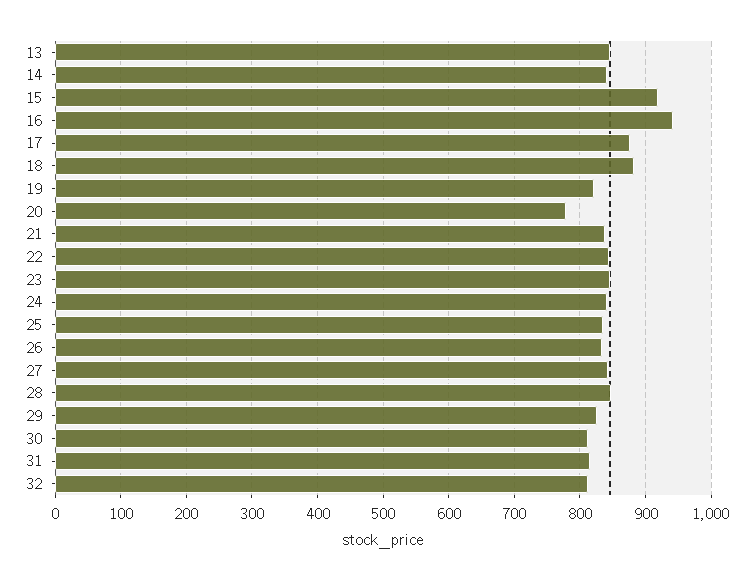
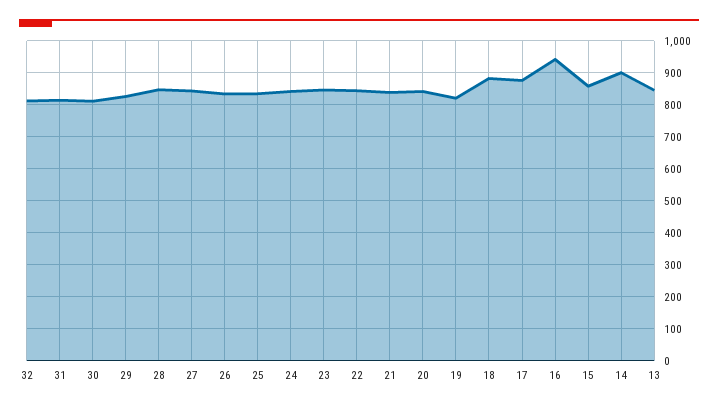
  {
    "13": 850,
-   "14": 840,
+   "14": 900,
-   "15": 920,
+   "15": 860,
    "16": 940,
    "17": 880,
    "18": 880,
    "19": 820,
-   "20": 780,
+   "20": 840,
    "21": 840,
    "22": 840,
    "23": 850,
    "24": 840,
    "25": 840,
    "26": 830,
    "27": 840,
    "28": 850,
    "29": 830,
    "30": 810,
    "31": 810,
    "32": 810
  }

